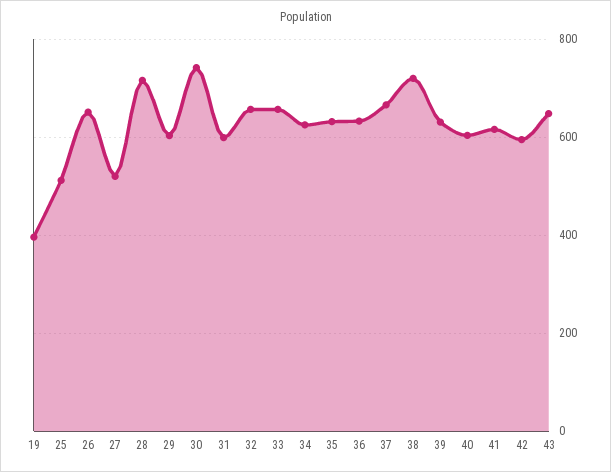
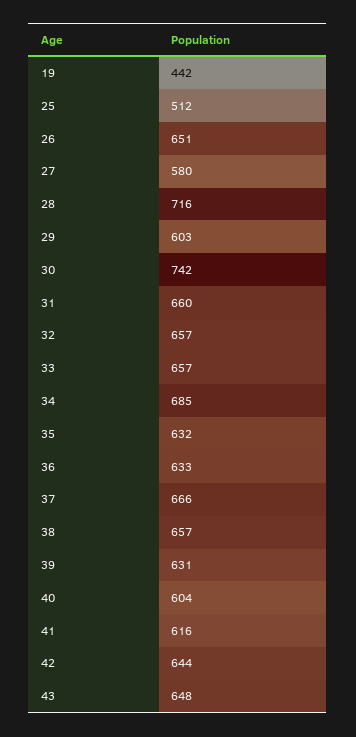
  {
-   "19": 400,
+   "19": 442,
    "25": 512,
    "26": 651,
-   "27": 520,
+   "27": 580,
    "28": 716,
    "29": 603,
    "30": 742,
-   "31": 600,
+   "31": 660,
    "32": 657,
    "33": 657,
-   "34": 620,
+   "34": 685,
    "35": 632,
    "36": 633,
    "37": 666,
-   "38": 720,
+   "38": 657,
    "39": 631,
    "40": 604,
    "41": 616,
-   "42": 600,
+   "42": 644,
    "43": 648
  }

